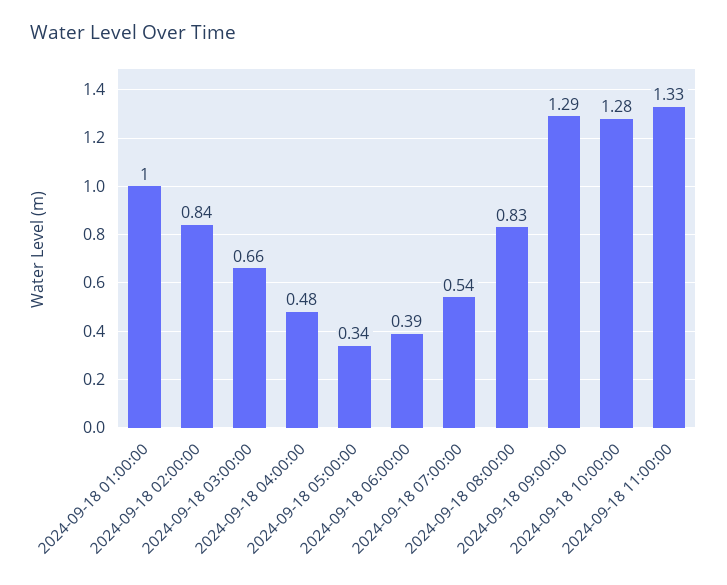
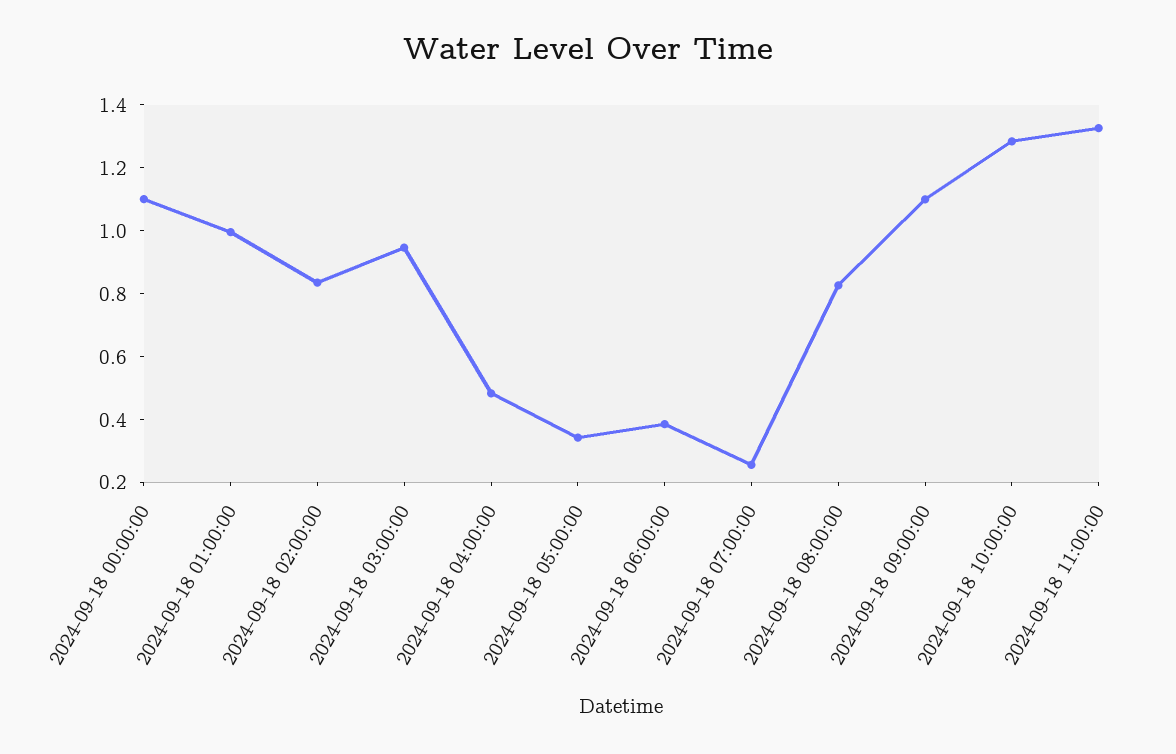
  {
    "2024-09-18 01:00:00": 1,
    "2024-09-18 02:00:00": 0.84,
-   "2024-09-18 03:00:00": 0.66,
+   "2024-09-18 03:00:00": 0.95,
    "2024-09-18 04:00:00": 0.48,
    "2024-09-18 05:00:00": 0.34,
    "2024-09-18 06:00:00": 0.39,
-   "2024-09-18 07:00:00": 0.54,
+   "2024-09-18 07:00:00": 0.25,
    "2024-09-18 08:00:00": 0.83,
-   "2024-09-18 09:00:00": 1.29,
+   "2024-09-18 09:00:00": 1.1,
    "2024-09-18 10:00:00": 1.28,
-   "2024-09-18 11:00:00": 1.33
+   "2024-09-18 11:00:00": 1.33,
+   "2024-09-18 00:00:00": 1.1
  }

